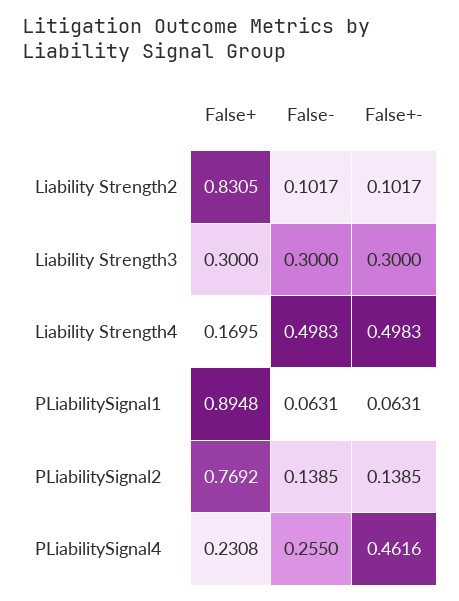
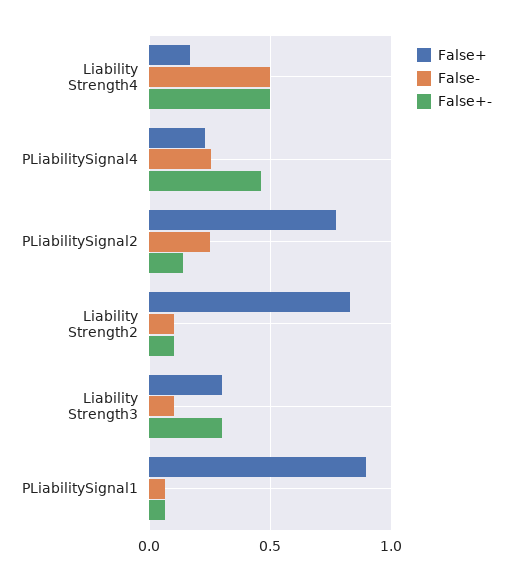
  {
    "False+": {
      "Liability Strength2": 0.8305,
      "Liability Strength3": 0.3,
      "Liability Strength4": 0.1695,
      "PLiabilitySignal1": 0.8948,
      "PLiabilitySignal2": 0.7692,
      "PLiabilitySignal4": 0.2308
    },
    "False-": {
      "Liability Strength2": 0.1017,
-     "Liability Strength3": 0.3,
+     "Liability Strength3": 0.1,
      "Liability Strength4": 0.4983,
      "PLiabilitySignal1": 0.0631,
-     "PLiabilitySignal2": 0.1385,
+     "PLiabilitySignal2": 0.25,
      "PLiabilitySignal4": 0.255
    },
    "False+-": {
      "Liability Strength2": 0.1017,
      "Liability Strength3": 0.3,
      "Liability Strength4": 0.4983,
      "PLiabilitySignal1": 0.0631,
      "PLiabilitySignal2": 0.1385,
      "PLiabilitySignal4": 0.4616
    }
  }

